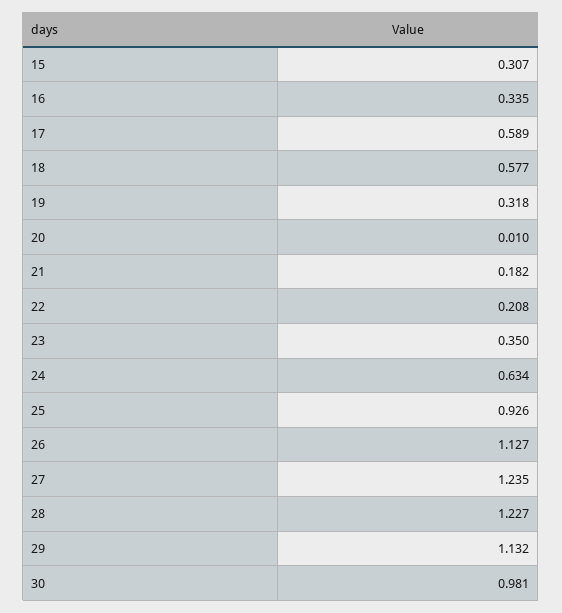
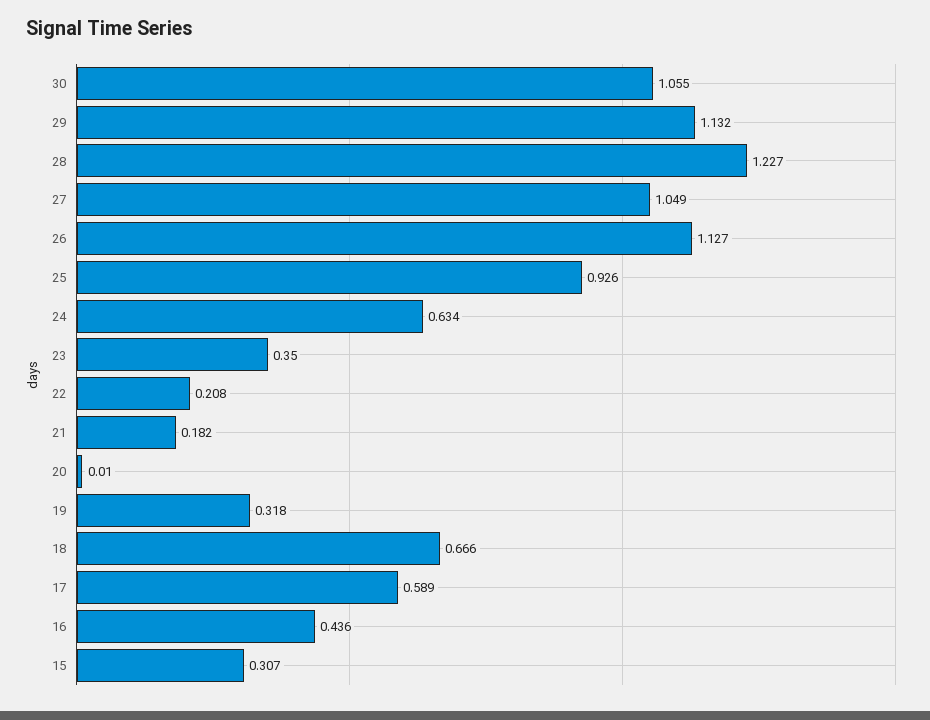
  {
    "15": 0.307,
-   "16": 0.335,
+   "16": 0.436,
    "17": 0.589,
-   "18": 0.577,
+   "18": 0.666,
    "19": 0.318,
    "20": 0.01,
    "21": 0.182,
    "22": 0.208,
    "23": 0.35,
    "24": 0.634,
    "25": 0.926,
    "26": 1.127,
-   "27": 1.235,
+   "27": 1.049,
    "28": 1.227,
    "29": 1.132,
-   "30": 0.981
+   "30": 1.055
  }

